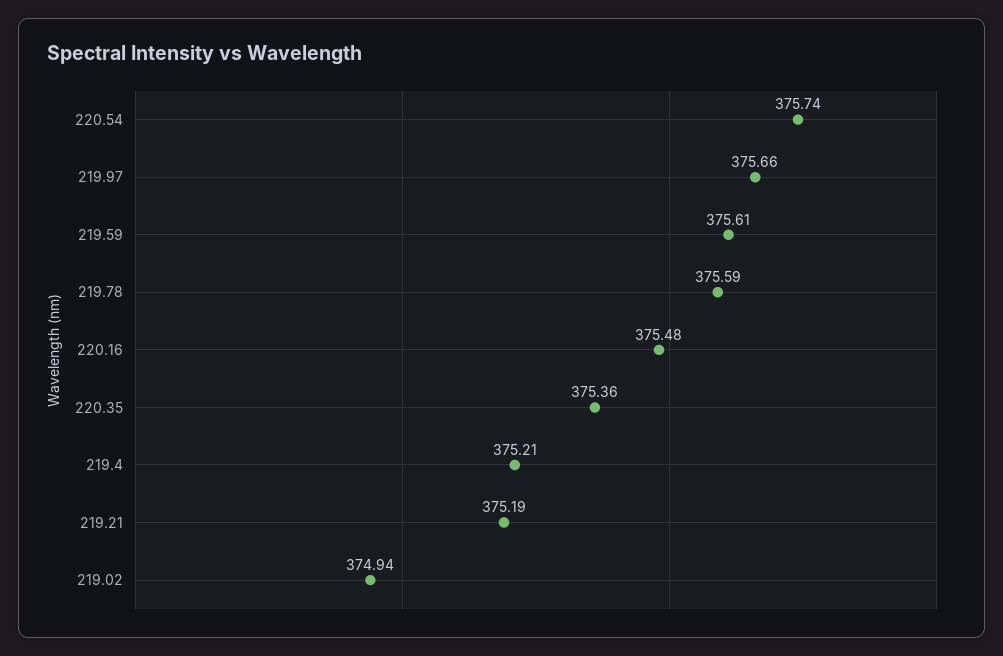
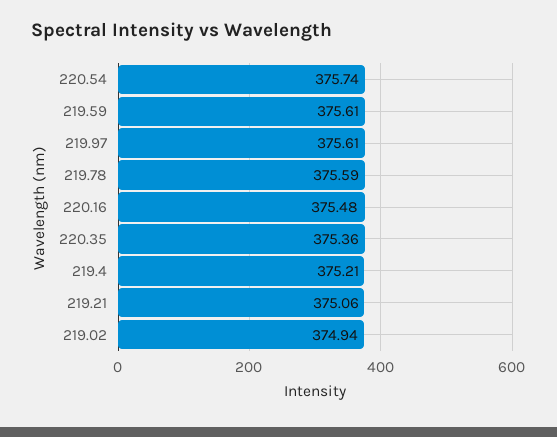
  {
    "220.54": 375.74,
-   "219.97": 375.66,
+   "219.97": 375.61,
    "219.59": 375.61,
    "219.78": 375.59,
    "220.16": 375.48,
    "220.35": 375.36,
    "219.4": 375.21,
-   "219.21": 375.19,
+   "219.21": 375.06,
    "219.02": 374.94
  }

